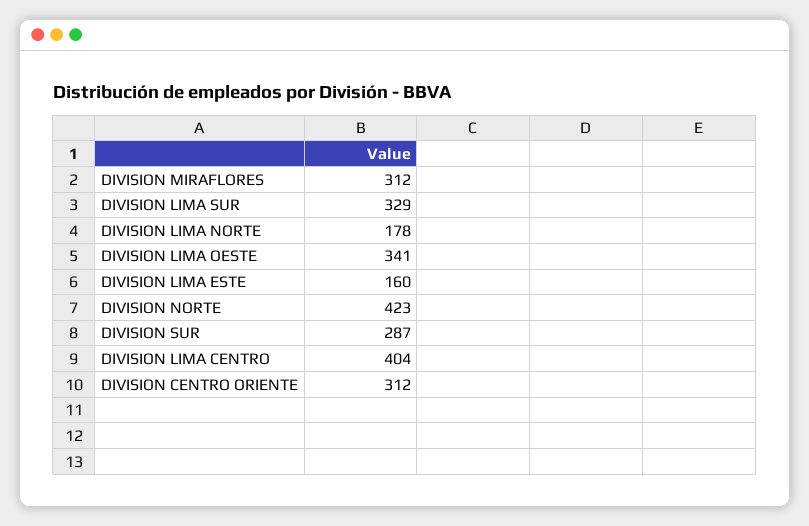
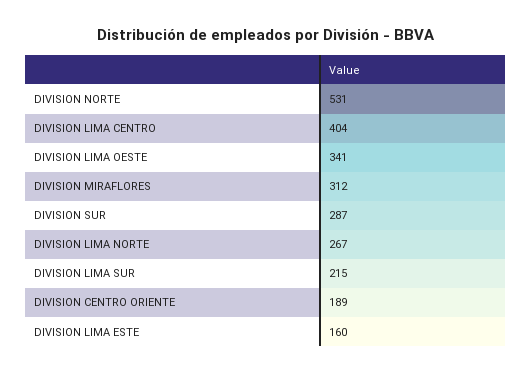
  {
    "DIVISION MIRAFLORES": 312,
-   "DIVISION LIMA SUR": 329,
+   "DIVISION LIMA SUR": 215,
-   "DIVISION LIMA NORTE": 178,
+   "DIVISION LIMA NORTE": 267,
    "DIVISION LIMA OESTE": 341,
    "DIVISION LIMA ESTE": 160,
-   "DIVISION NORTE": 423,
+   "DIVISION NORTE": 531,
    "DIVISION SUR": 287,
    "DIVISION LIMA CENTRO": 404,
-   "DIVISION CENTRO ORIENTE": 312
+   "DIVISION CENTRO ORIENTE": 189
  }

